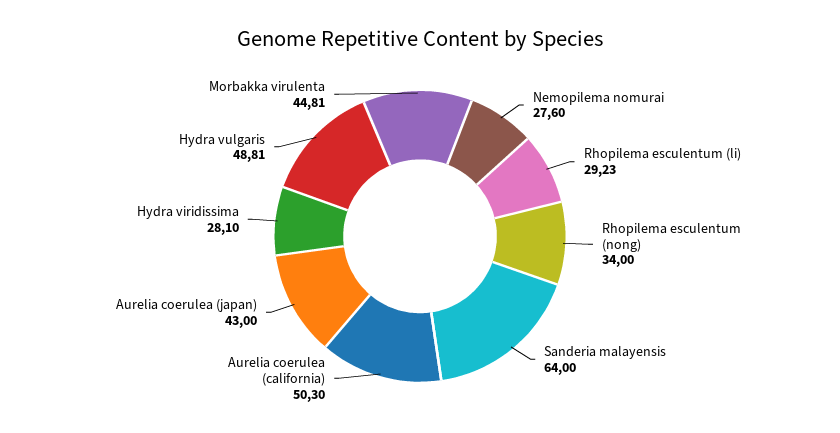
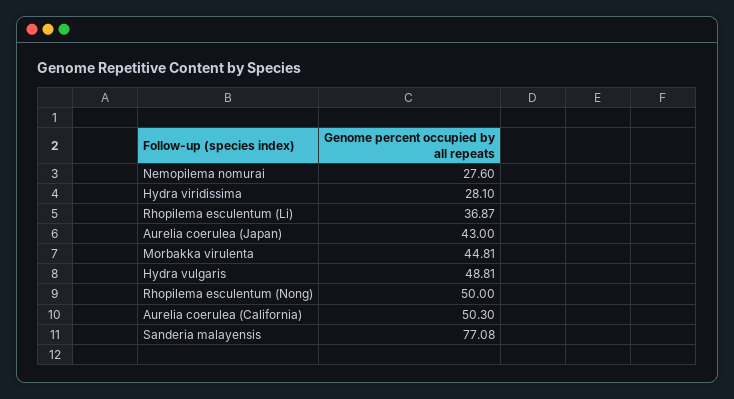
  {
    "Nemopilema nomurai": 27.6,
-   "Rhopilema esculentum (li)": 29.23,
+   "Rhopilema esculentum (li)": 36.87,
-   "Rhopilema esculentum (nong)": 34,
+   "Rhopilema esculentum (nong)": 50,
-   "Sanderia malayensis": 64,
+   "Sanderia malayensis": 77.08,
    "Aurelia coerulea (california)": 50.3,
    "Aurelia coerulea (japan)": 43,
    "Hydra viridissima": 28.1,
    "Hydra vulgaris": 48.81,
    "Morbakka virulenta": 44.81
  }

